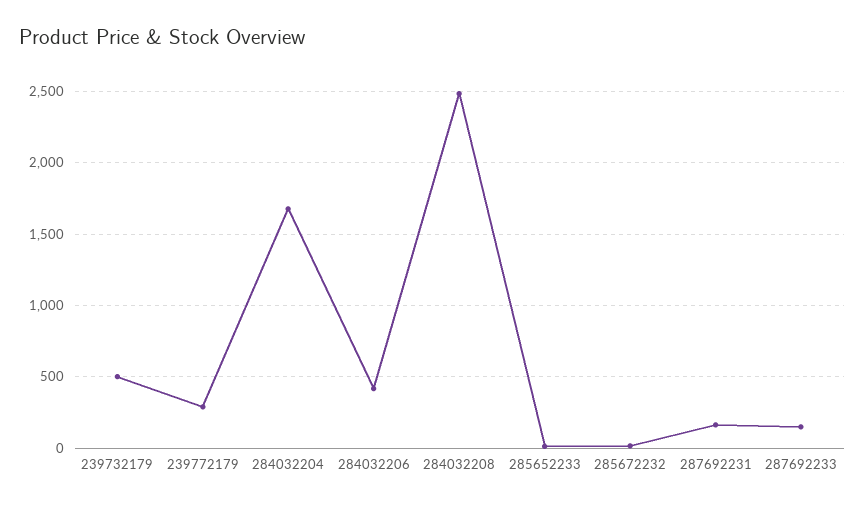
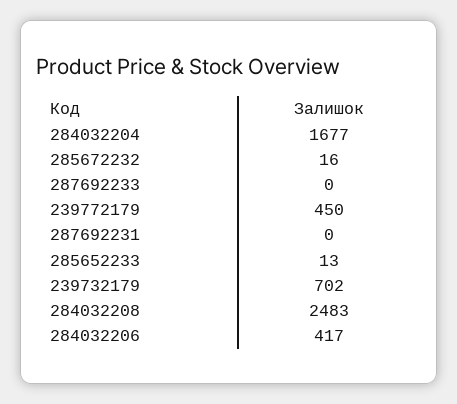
  {
-   "239732179": 500,
+   "239732179": 702,
-   "239772179": 300,
+   "239772179": 450,
    "284032204": 1677,
    "284032206": 417,
    "284032208": 2483,
    "285652233": 13,
    "285672232": 16,
-   "287692231": 150,
+   "287692231": 0,
-   "287692233": 150
+   "287692233": 0
  }

